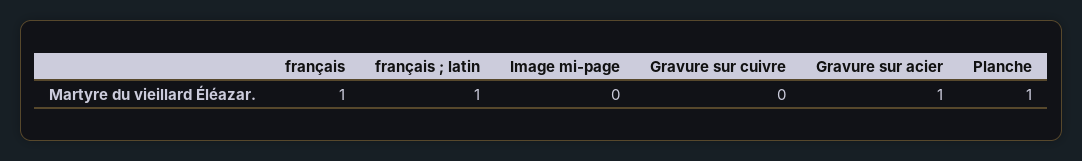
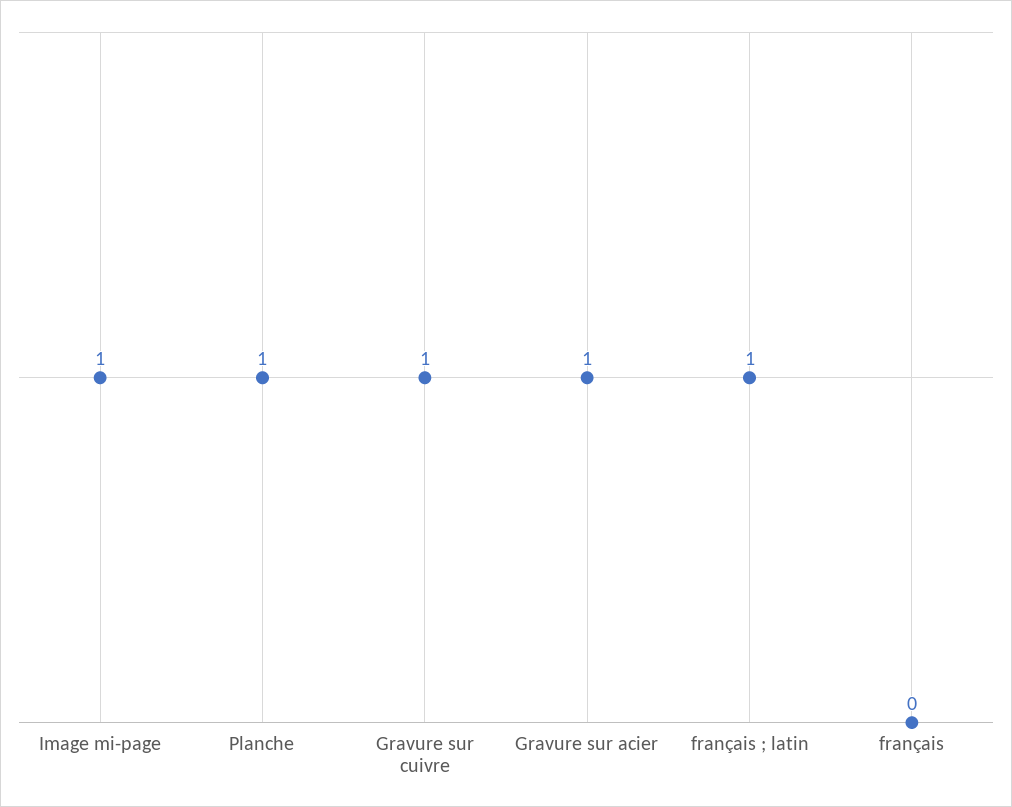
  {
-   "français": 1,
+   "français": 0,
    "français ; latin": 1,
-   "Image mi-page": 0,
+   "Image mi-page": 1,
-   "Gravure sur cuivre": 0,
+   "Gravure sur cuivre": 1,
    "Gravure sur acier": 1,
    "Planche": 1
  }

